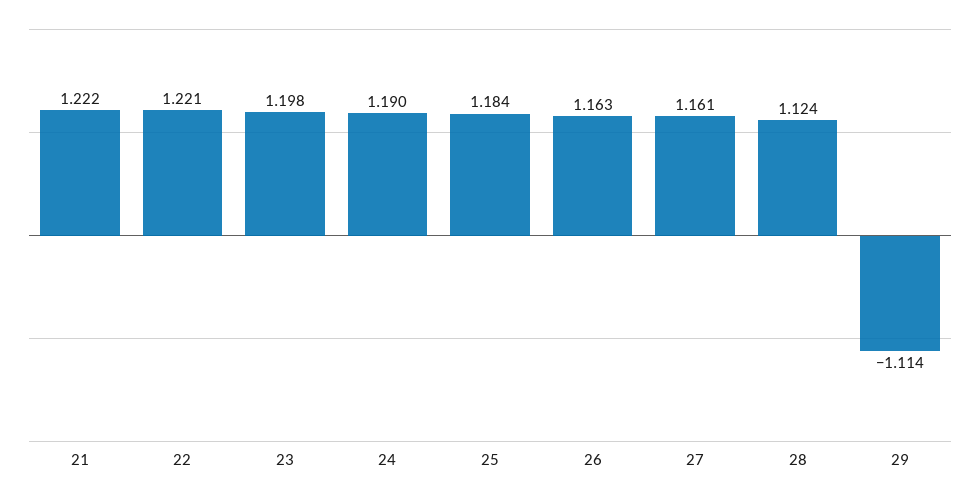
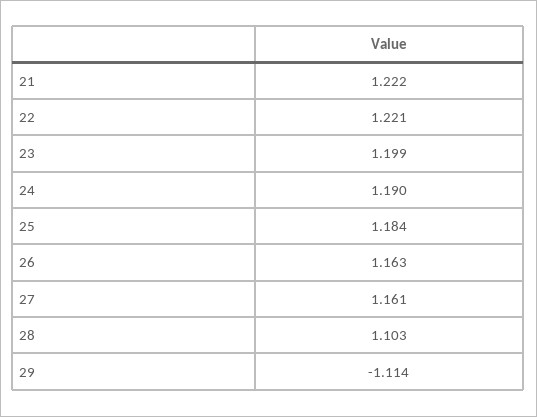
  {
    "21": 1.222,
    "22": 1.221,
-   "23": 1.198,
+   "23": 1.199,
    "24": 1.19,
    "25": 1.184,
    "26": 1.163,
    "27": 1.161,
-   "28": 1.124,
+   "28": 1.103,
    "29": -1.114
  }

